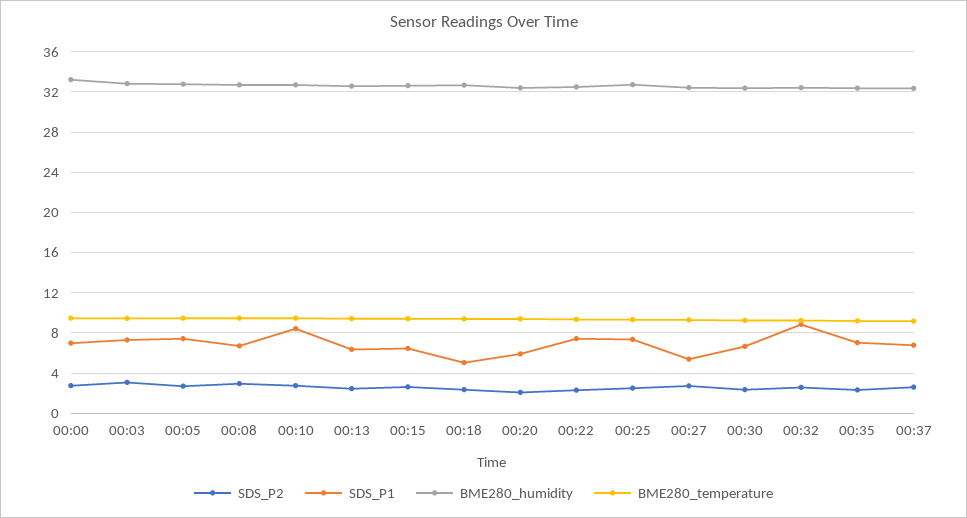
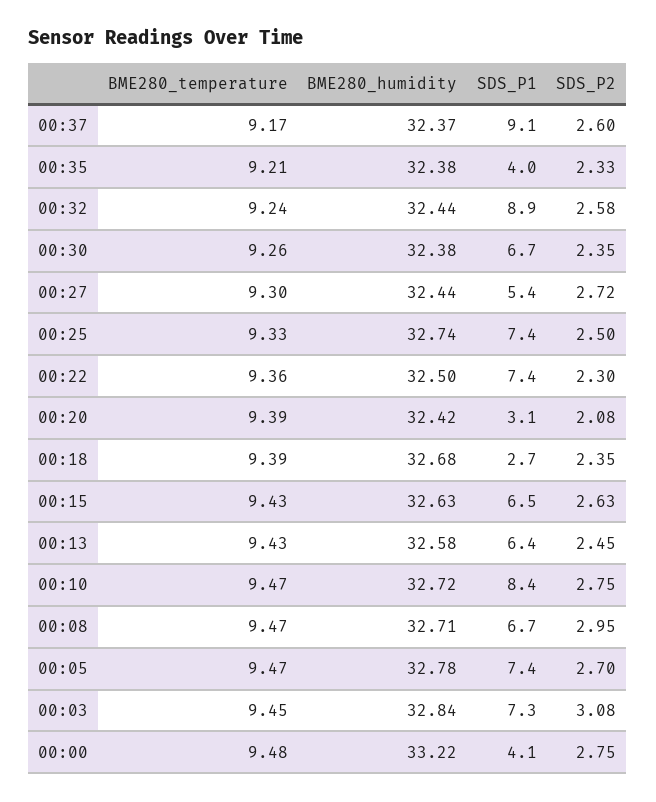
  {
    "SDS_P2": {
      "00:00": 2.75,
      "00:03": 3.08,
      "00:05": 2.7,
      "00:08": 2.95,
      "00:10": 2.75,
      "00:13": 2.45,
      "00:15": 2.63,
      "00:18": 2.35,
      "00:20": 2.08,
      "00:22": 2.3,
      "00:25": 2.5,
      "00:27": 2.72,
      "00:30": 2.35,
      "00:32": 2.58,
      "00:35": 2.33,
      "00:37": 2.6
    },
    "SDS_P1": {
-     "00:00": 7,
+     "00:00": 4.1,
      "00:03": 7.3,
      "00:05": 7.4,
      "00:08": 6.7,
      "00:10": 8.4,
      "00:13": 6.4,
      "00:15": 6.5,
-     "00:18": 5,
+     "00:18": 2.7,
-     "00:20": 6,
+     "00:20": 3.1,
      "00:22": 7.4,
      "00:25": 7.4,
      "00:27": 5.4,
      "00:30": 6.7,
      "00:32": 8.9,
-     "00:35": 7,
+     "00:35": 4,
-     "00:37": 7
+     "00:37": 9.1
    },
    "BME280_humidity": {
      "00:00": 33.22,
      "00:03": 32.84,
      "00:05": 32.78,
      "00:08": 32.71,
      "00:10": 32.72,
      "00:13": 32.58,
      "00:15": 32.63,
      "00:18": 32.68,
      "00:20": 32.42,
      "00:22": 32.5,
      "00:25": 32.74,
      "00:27": 32.44,
      "00:30": 32.38,
      "00:32": 32.44,
      "00:35": 32.38,
      "00:37": 32.37
    },
    "BME280_temperature": {
      "00:00": 9.48,
      "00:03": 9.45,
      "00:05": 9.47,
      "00:08": 9.47,
      "00:10": 9.47,
      "00:13": 9.43,
      "00:15": 9.43,
      "00:18": 9.39,
      "00:20": 9.39,
      "00:22": 9.36,
      "00:25": 9.33,
      "00:27": 9.3,
      "00:30": 9.26,
      "00:32": 9.24,
      "00:35": 9.21,
      "00:37": 9.17
    }
  }

